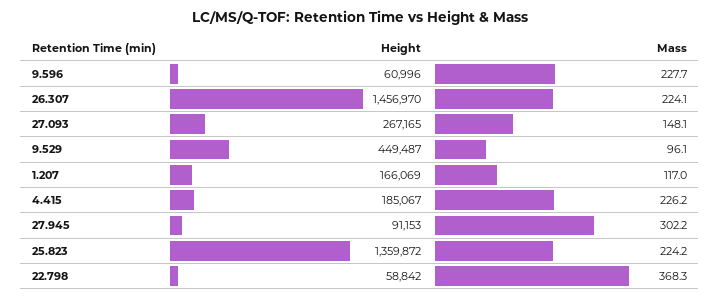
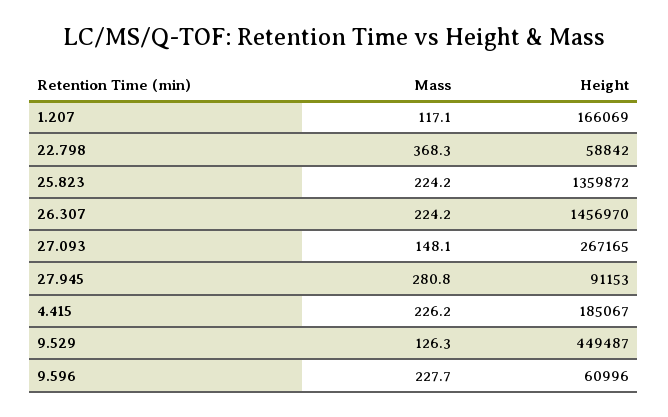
  {
    "Height": {
      "9.596": 60996,
      "26.307": 1456970,
      "27.093": 267165,
      "9.529": 449487,
      "1.207": 166069,
      "4.415": 185067,
      "27.945": 91153,
      "25.823": 1359872,
      "22.798": 58842
    },
    "Mass": {
      "9.596": 227.7,
-     "26.307": 224.1,
+     "26.307": 224.2,
      "27.093": 148.1,
-     "9.529": 96.1,
+     "9.529": 126.3,
-     "1.207": 117,
+     "1.207": 117.1,
      "4.415": 226.2,
-     "27.945": 302.2,
+     "27.945": 280.8,
      "25.823": 224.2,
      "22.798": 368.3
    }
  }

